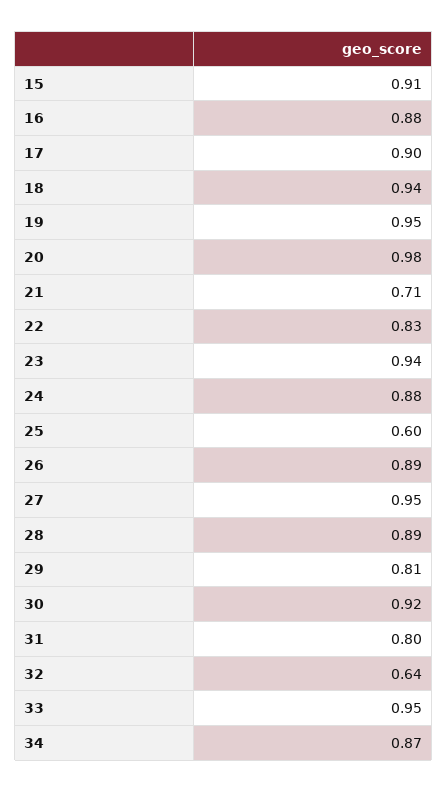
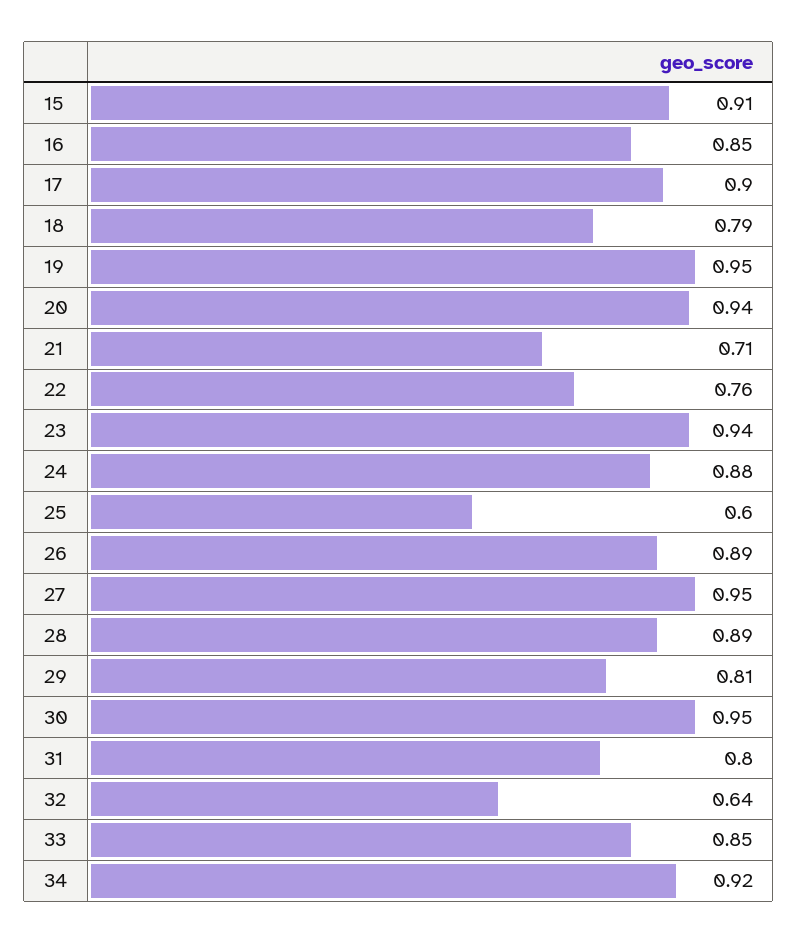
  {
    "15": 0.91,
-   "16": 0.88,
+   "16": 0.85,
    "17": 0.9,
-   "18": 0.94,
+   "18": 0.79,
    "19": 0.95,
-   "20": 0.98,
+   "20": 0.94,
    "21": 0.71,
-   "22": 0.83,
+   "22": 0.76,
    "23": 0.94,
    "24": 0.88,
    "25": 0.6,
    "26": 0.89,
    "27": 0.95,
    "28": 0.89,
    "29": 0.81,
-   "30": 0.92,
+   "30": 0.95,
    "31": 0.8,
    "32": 0.64,
-   "33": 0.95,
+   "33": 0.85,
-   "34": 0.87
+   "34": 0.92
  }

